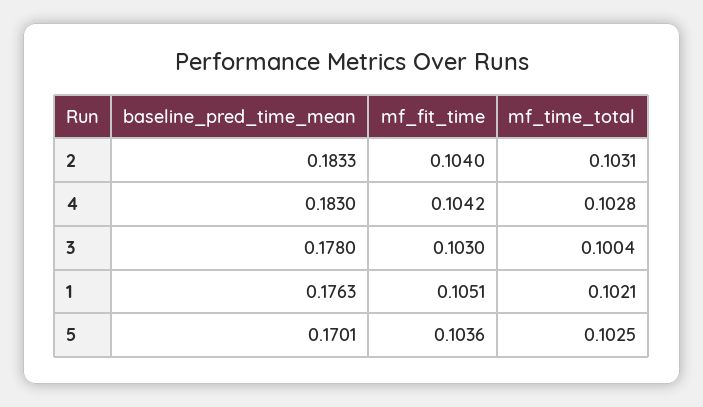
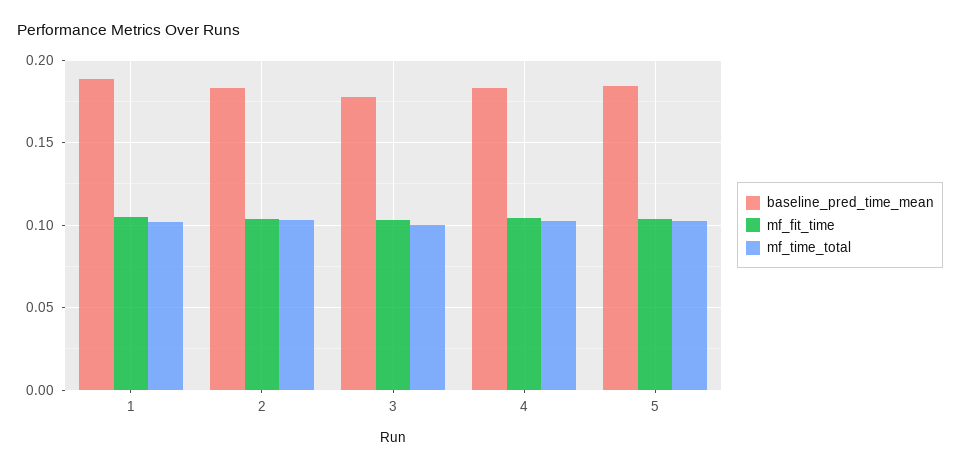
  {
    "baseline_pred_time_mean": {
      "2": 0.1833,
      "4": 0.183,
      "3": 0.178,
-     "1": 0.1763,
+     "1": 0.19,
-     "5": 0.1701
+     "5": 0.185
    },
    "mf_fit_time": {
      "2": 0.104,
      "4": 0.1042,
      "3": 0.103,
      "1": 0.1051,
      "5": 0.1036
    },
    "mf_time_total": {
      "2": 0.1031,
      "4": 0.1028,
      "3": 0.1004,
      "1": 0.1021,
      "5": 0.1025
    }
  }

